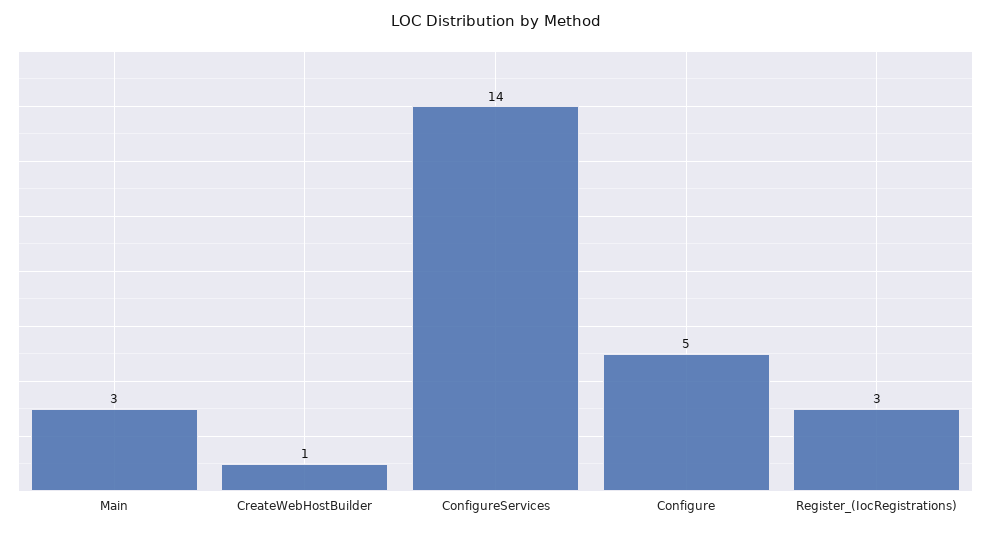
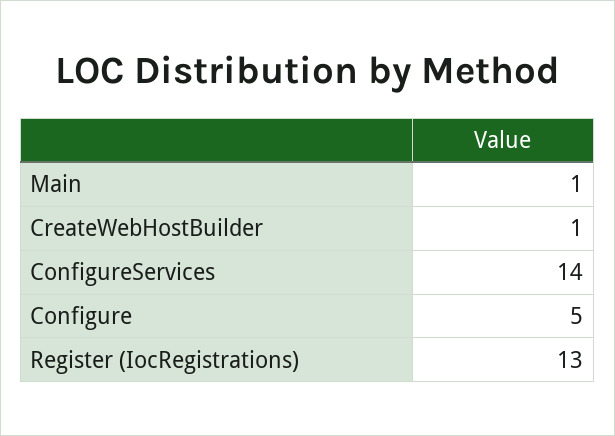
  {
-   "Main": 3,
+   "Main": 1,
    "CreateWebHostBuilder": 1,
    "ConfigureServices": 14,
    "Configure": 5,
-   "Register_(IocRegistrations)": 3
+   "Register_(IocRegistrations)": 13
  }

